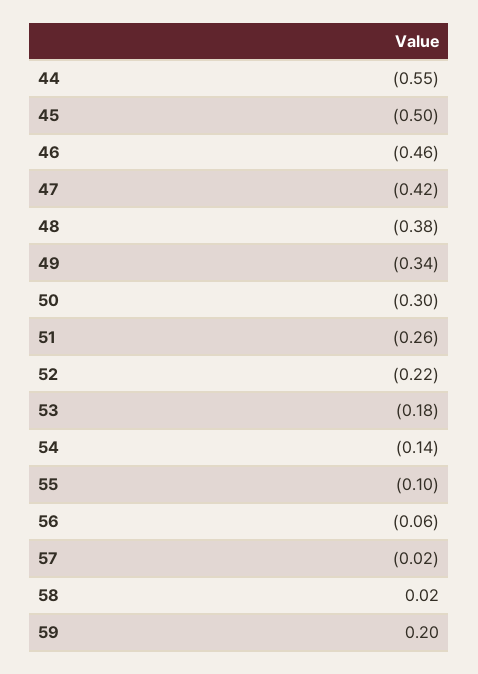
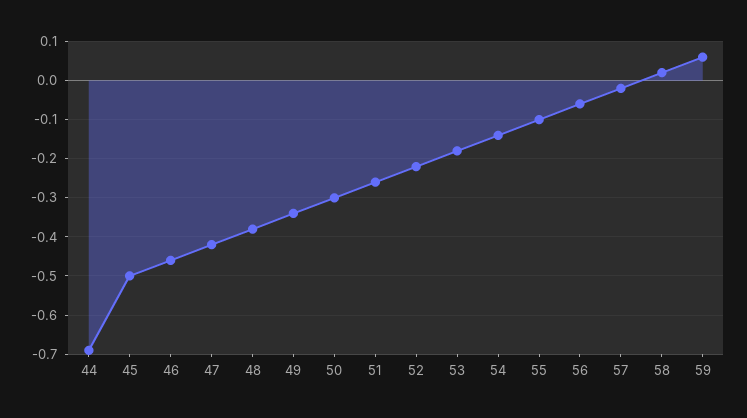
  {
-   "44": -0.55,
+   "44": -0.7,
    "45": -0.5,
    "46": -0.46,
    "47": -0.42,
    "48": -0.38,
    "49": -0.34,
    "50": -0.3,
    "51": -0.26,
    "52": -0.22,
    "53": -0.18,
    "54": -0.14,
    "55": -0.1,
    "56": -0.06,
    "57": -0.02,
    "58": 0.02,
-   "59": 0.2
+   "59": 0.05
  }

